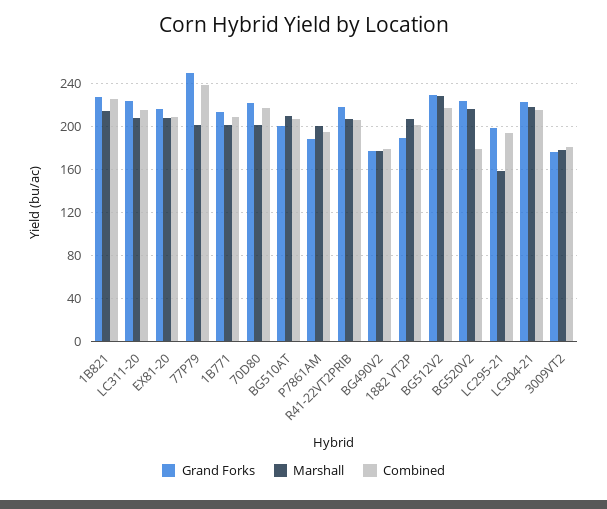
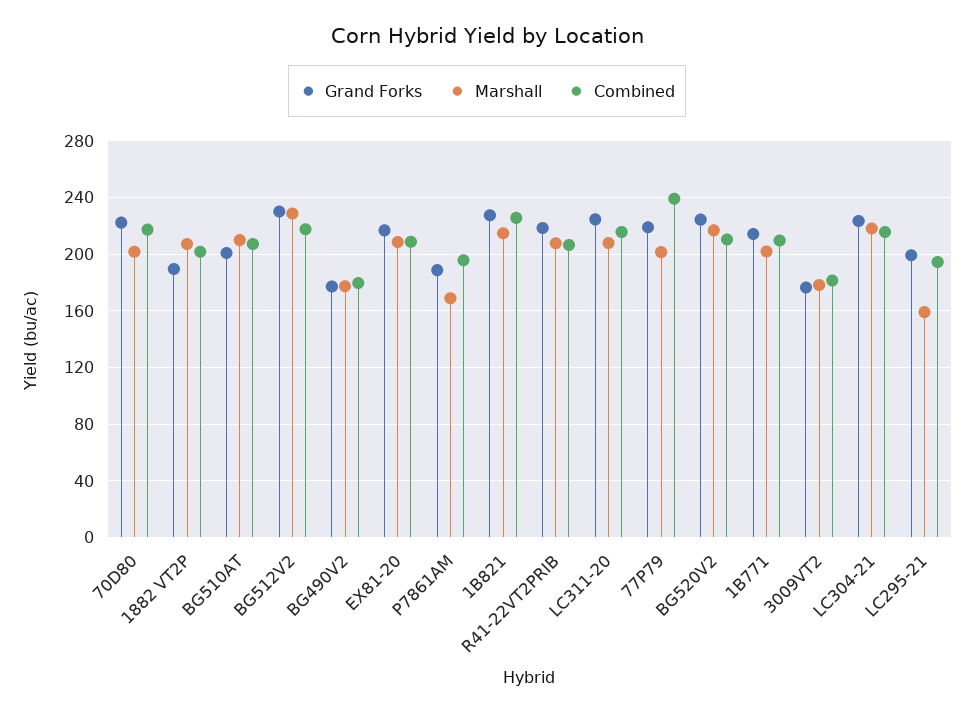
  {
    "Grand Forks": {
      "1B821": 225,
      "LC311-20": 225,
      "EX81-20": 215,
-     "77P79": 250,
+     "77P79": 220,
      "1B771": 215,
      "70D80": 220,
      "BG510AT": 200,
      "P7861AM": 190,
      "R41-22VT2PRIB": 220,
      "BG490V2": 175,
      "1882 VT2P": 190,
      "BG512V2": 230,
      "BG520V2": 225,
      "LC295-21": 200,
      "LC304-21": 225,
      "3009VT2": 175
    },
    "Marshall": {
      "1B821": 215,
      "LC311-20": 210,
      "EX81-20": 210,
      "77P79": 200,
      "1B771": 200,
      "70D80": 200,
      "BG510AT": 210,
-     "P7861AM": 200,
+     "P7861AM": 170,
      "R41-22VT2PRIB": 210,
      "BG490V2": 175,
      "1882 VT2P": 205,
      "BG512V2": 230,
      "BG520V2": 215,
      "LC295-21": 160,
      "LC304-21": 220,
      "3009VT2": 180
    },
    "Combined": {
      "1B821": 225,
      "LC311-20": 215,
      "EX81-20": 210,
      "77P79": 240,
      "1B771": 210,
      "70D80": 215,
      "BG510AT": 205,
      "P7861AM": 195,
      "R41-22VT2PRIB": 205,
      "BG490V2": 180,
      "1882 VT2P": 200,
      "BG512V2": 220,
-     "BG520V2": 180,
+     "BG520V2": 210,
      "LC295-21": 195,
      "LC304-21": 215,
      "3009VT2": 180
    }
  }

